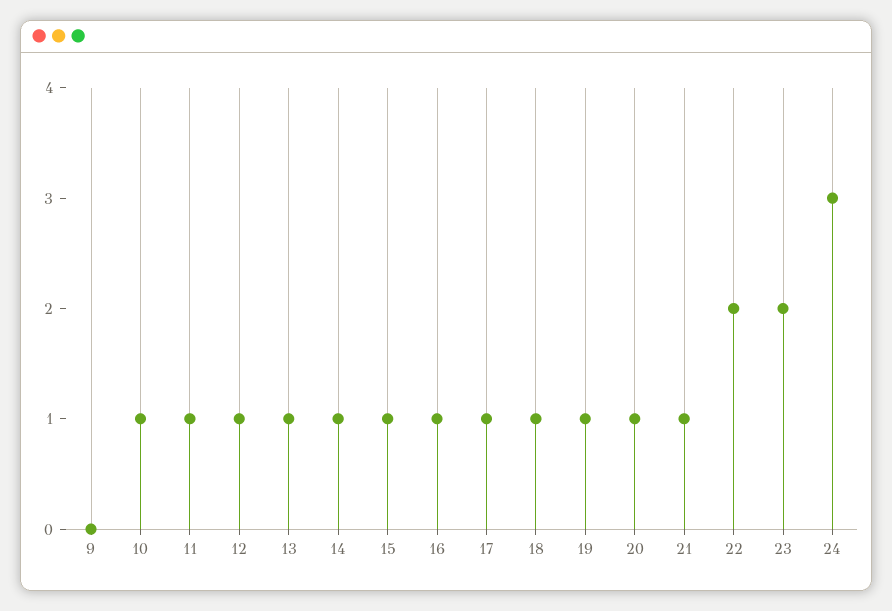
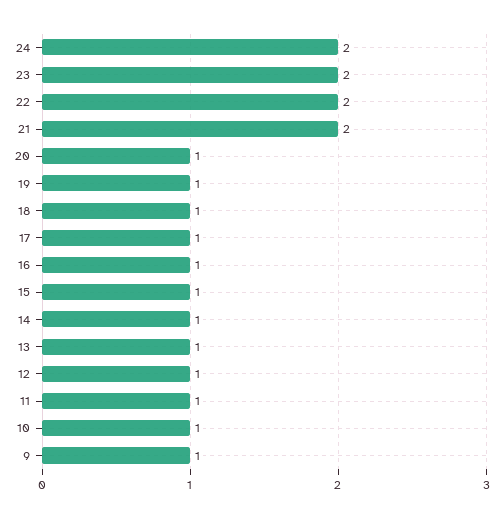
  {
-   "9": 0,
+   "9": 1,
    "10": 1,
    "11": 1,
    "12": 1,
    "13": 1,
    "14": 1,
    "15": 1,
    "16": 1,
    "17": 1,
    "18": 1,
    "19": 1,
    "20": 1,
-   "21": 1,
+   "21": 2,
    "22": 2,
    "23": 2,
-   "24": 3
+   "24": 2
  }

